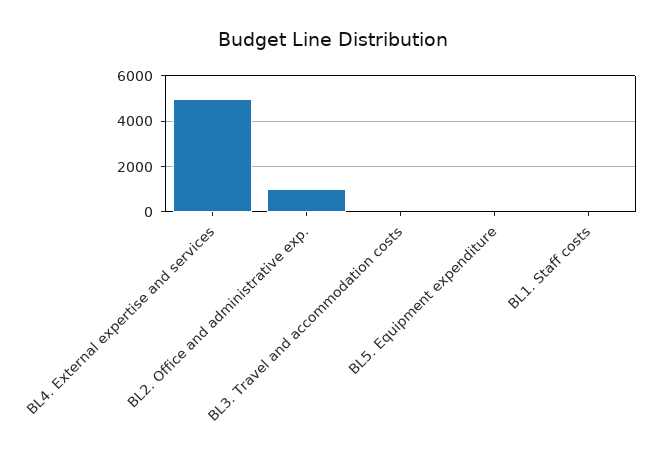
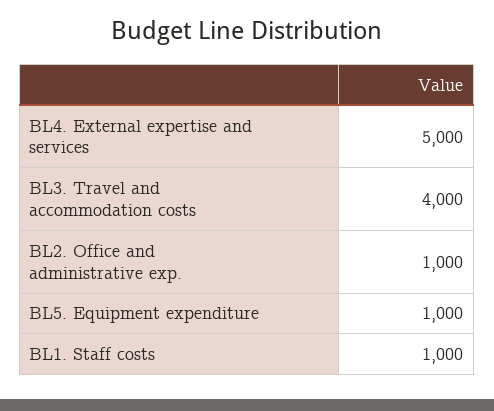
  {
    "BL4. External expertise and services": 5000,
    "BL2. Office and administrative exp.": 1000,
-   "BL3. Travel and accommodation costs": 0,
+   "BL3. Travel and accommodation costs": 4000,
-   "BL5. Equipment expenditure": 0,
+   "BL5. Equipment expenditure": 1000,
-   "BL1. Staff costs": 0
+   "BL1. Staff costs": 1000
  }

